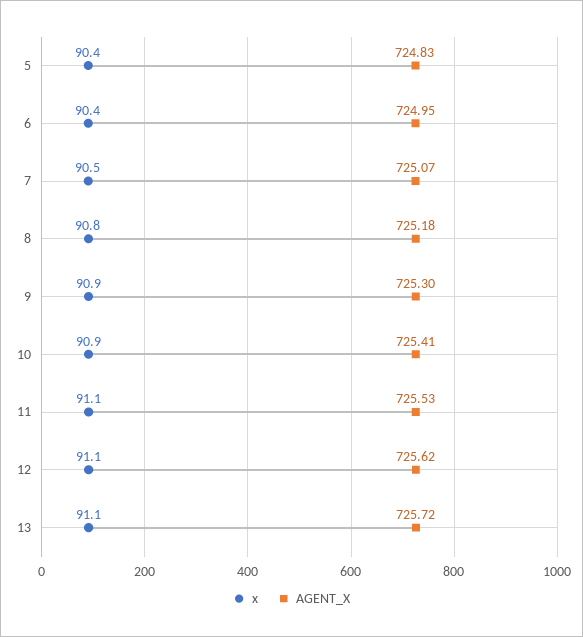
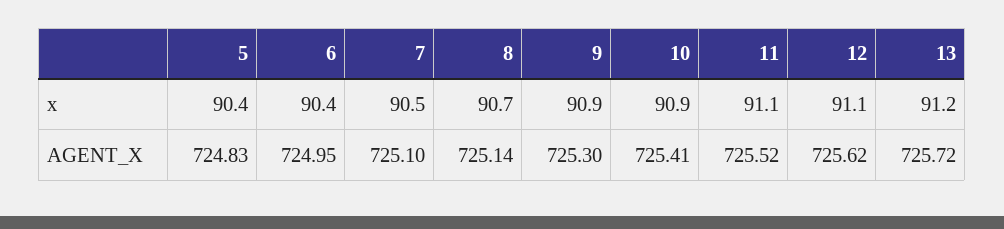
  {
    "x": {
      "5": 90.4,
      "6": 90.4,
      "7": 90.5,
-     "8": 90.8,
+     "8": 90.7,
      "9": 90.9,
      "10": 90.9,
      "11": 91.1,
      "12": 91.1,
-     "13": 91.1
+     "13": 91.2
    },
    "AGENT_X": {
      "5": 724.83,
      "6": 724.95,
-     "7": 725.07,
+     "7": 725.1,
-     "8": 725.18,
+     "8": 725.14,
      "9": 725.3,
      "10": 725.41,
-     "11": 725.53,
+     "11": 725.52,
      "12": 725.62,
      "13": 725.72
    }
  }

